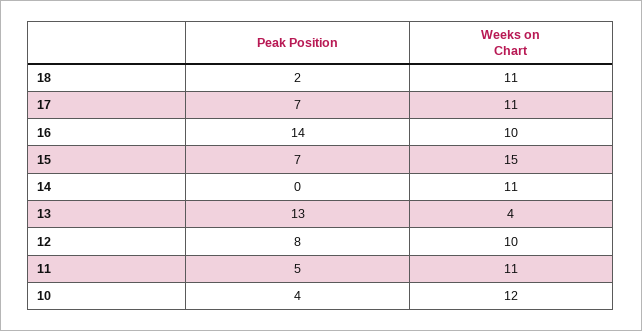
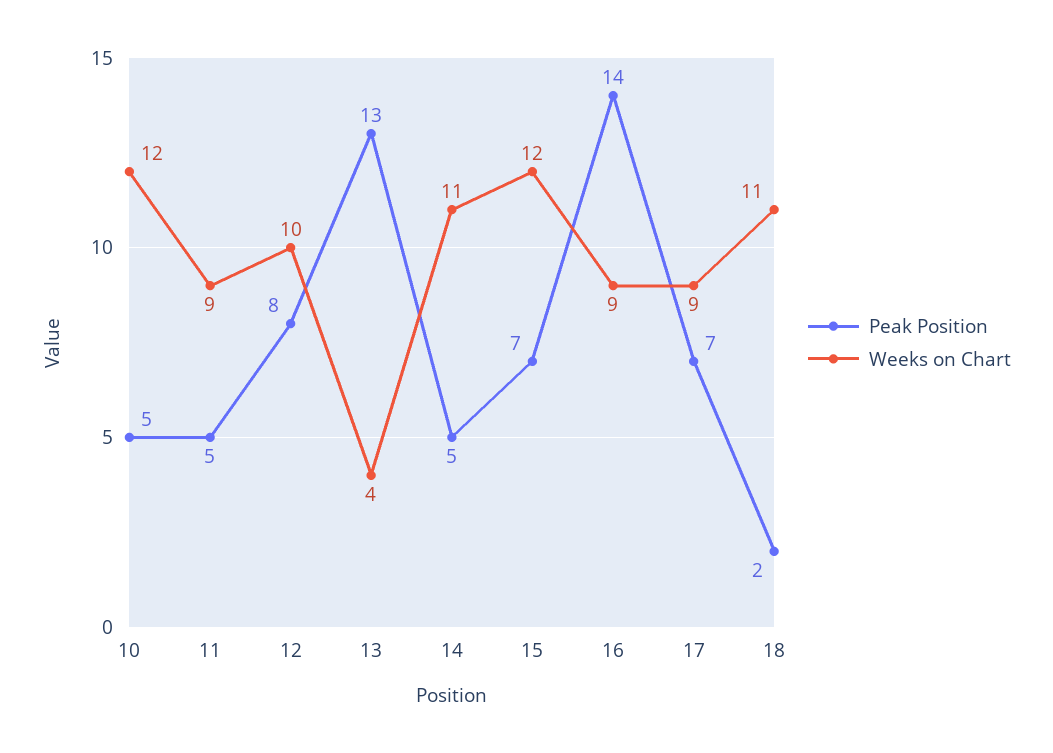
  {
    "Peak Position": {
      "18": 2,
      "17": 7,
      "16": 14,
      "15": 7,
-     "14": 0,
+     "14": 5,
      "13": 13,
      "12": 8,
      "11": 5,
-     "10": 4
+     "10": 5
    },
    "Weeks on Chart": {
      "18": 11,
-     "17": 11,
+     "17": 9,
-     "16": 10,
+     "16": 9,
-     "15": 15,
+     "15": 12,
      "14": 11,
      "13": 4,
      "12": 10,
-     "11": 11,
+     "11": 9,
      "10": 12
    }
  }

